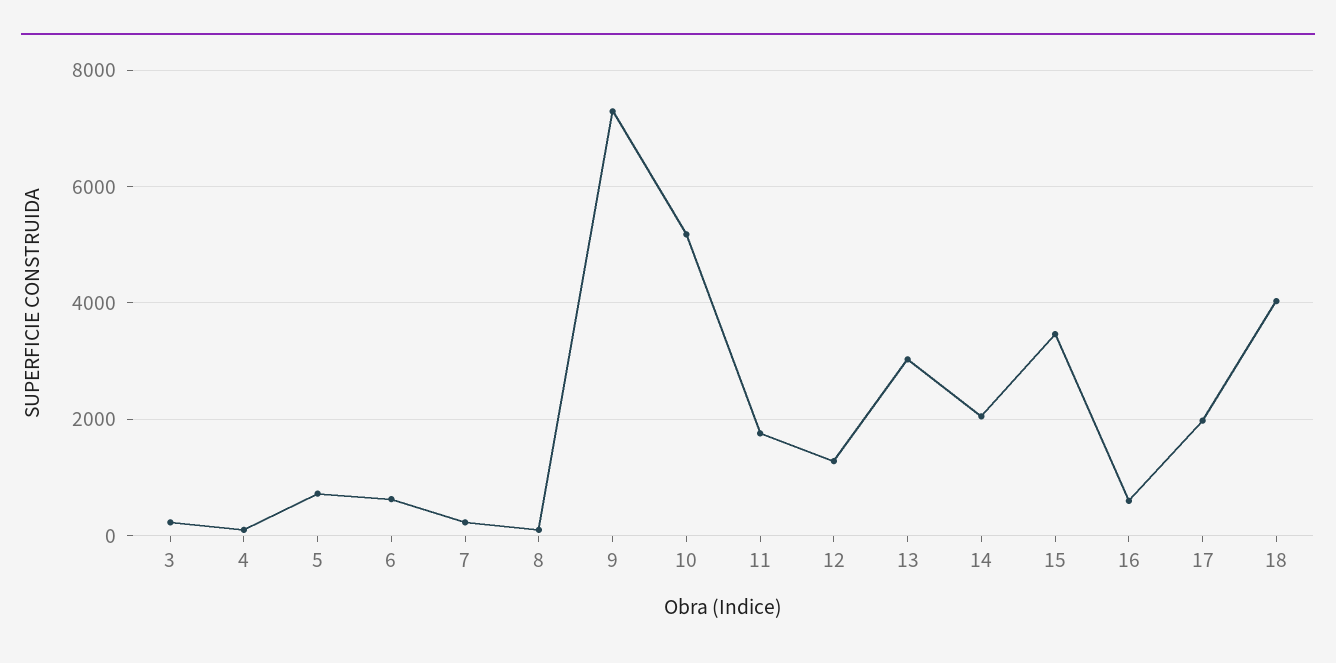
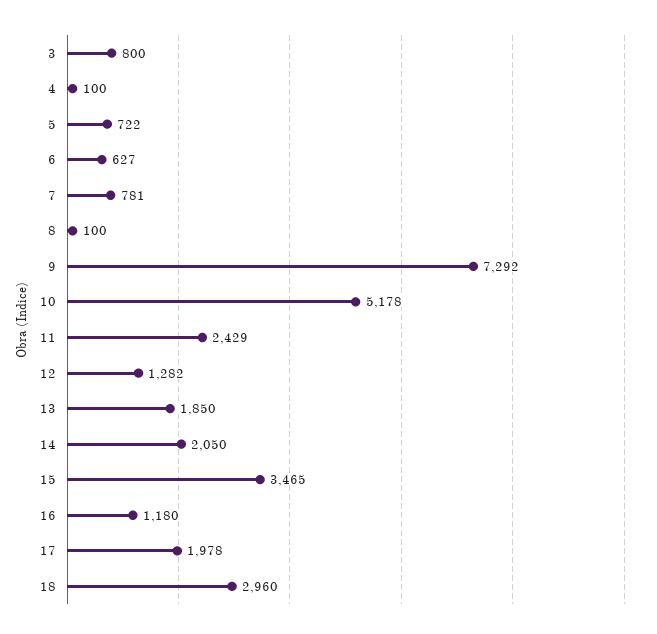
  {
-   "3": 200,
+   "3": 800,
    "4": 100,
    "5": 722,
    "6": 627,
-   "7": 200,
+   "7": 781,
    "8": 100,
    "9": 7292,
    "10": 5178,
-   "11": 1800,
+   "11": 2429,
    "12": 1282,
-   "13": 3000,
+   "13": 1850,
    "14": 2050,
    "15": 3465,
-   "16": 600,
+   "16": 1180,
    "17": 1978,
-   "18": 4000
+   "18": 2960
  }

